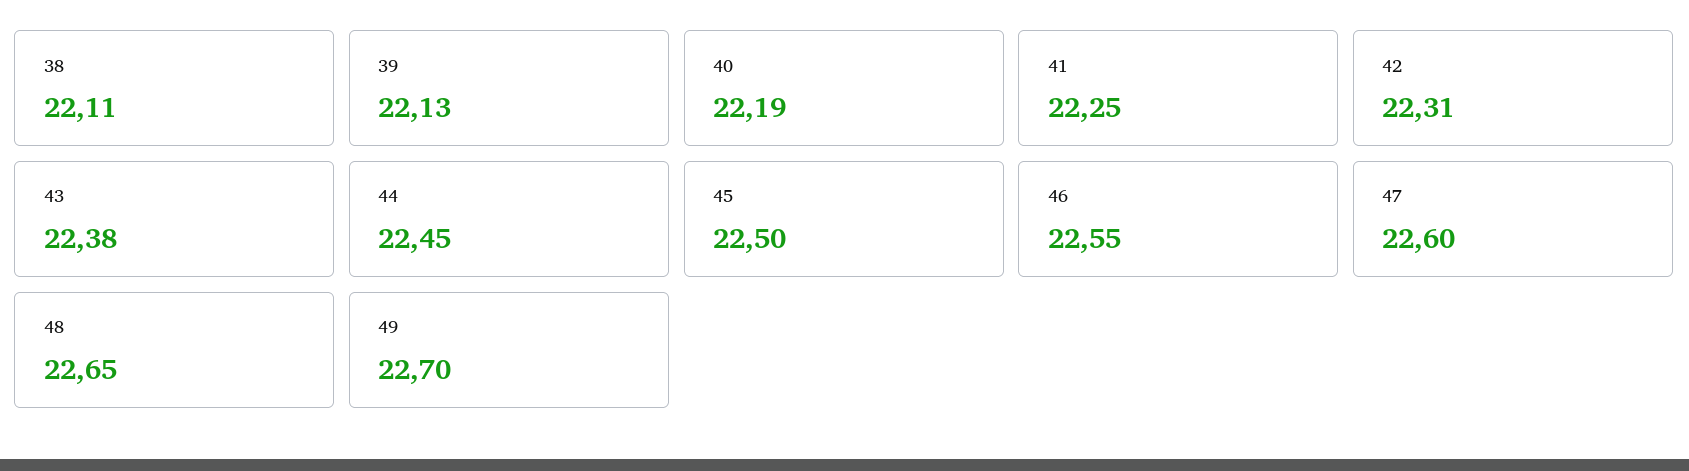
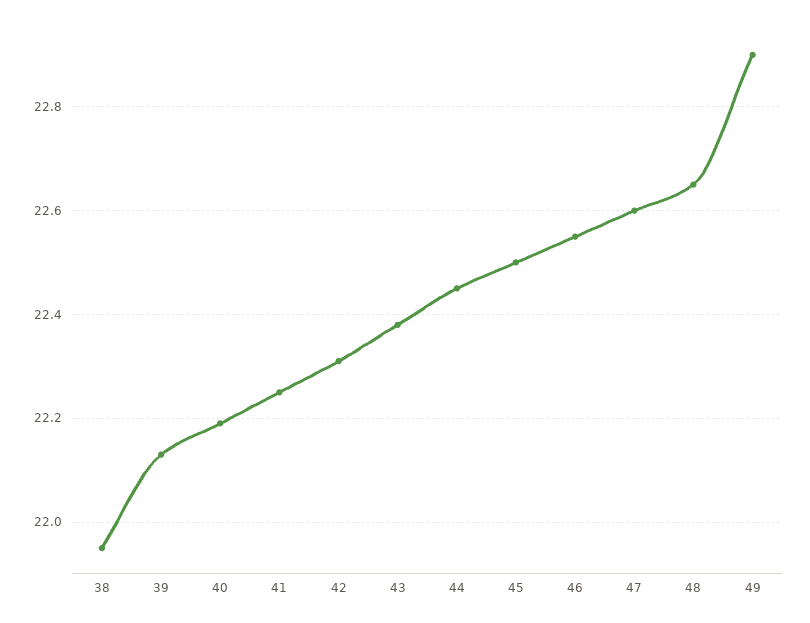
  {
-   "38": 22.11,
+   "38": 21.95,
    "39": 22.13,
    "40": 22.19,
    "41": 22.25,
    "42": 22.31,
    "43": 22.38,
    "44": 22.45,
    "45": 22.5,
    "46": 22.55,
    "47": 22.6,
    "48": 22.65,
-   "49": 22.7
+   "49": 22.9
  }

